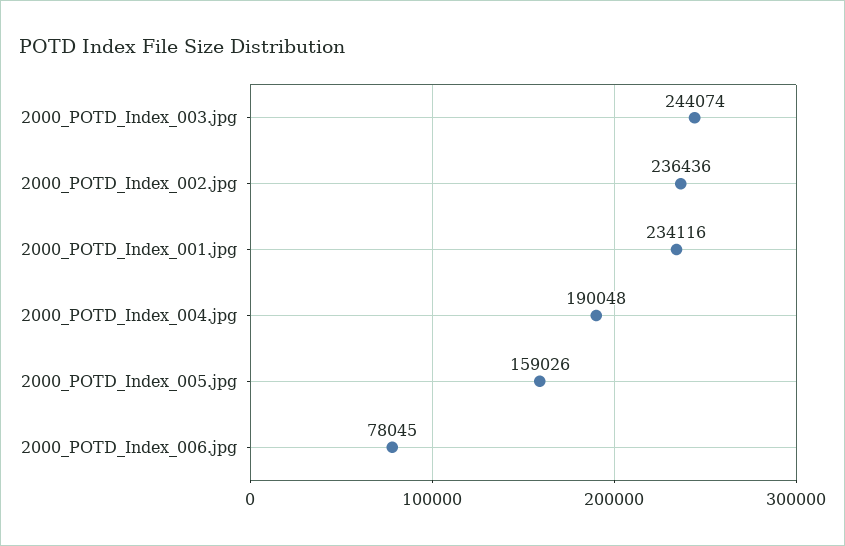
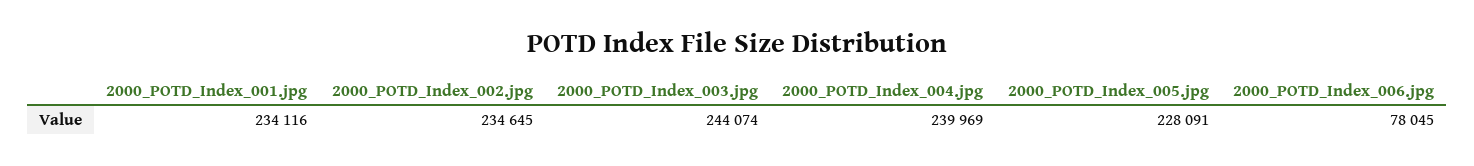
  {
    "2000_POTD_Index_003.jpg": 244074,
-   "2000_POTD_Index_002.jpg": 236436,
+   "2000_POTD_Index_002.jpg": 234645,
    "2000_POTD_Index_001.jpg": 234116,
-   "2000_POTD_Index_004.jpg": 190048,
+   "2000_POTD_Index_004.jpg": 239969,
-   "2000_POTD_Index_005.jpg": 159026,
+   "2000_POTD_Index_005.jpg": 228091,
    "2000_POTD_Index_006.jpg": 78045
  }

